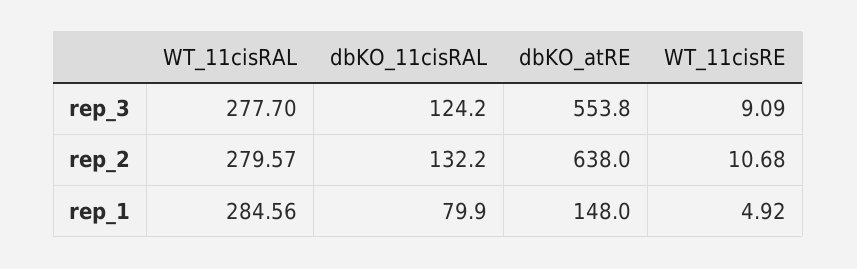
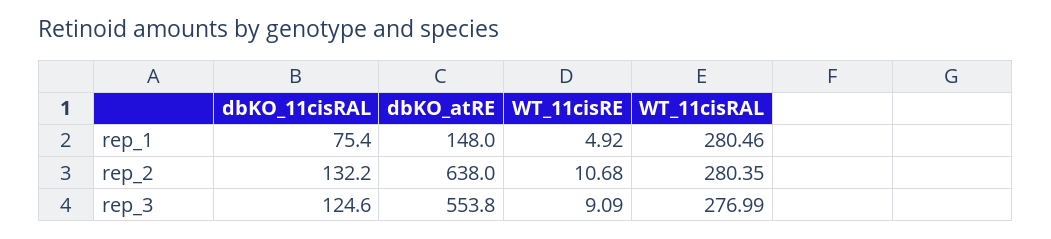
  {
    "WT_11cisRAL": {
-     "rep_3": 277.7,
+     "rep_3": 276.99,
-     "rep_2": 279.57,
+     "rep_2": 280.35,
-     "rep_1": 284.56
+     "rep_1": 280.46
    },
    "dbKO_11cisRAL": {
-     "rep_3": 124.2,
+     "rep_3": 124.6,
      "rep_2": 132.2,
-     "rep_1": 79.9
+     "rep_1": 75.4
    },
    "dbKO_atRE": {
      "rep_3": 553.8,
      "rep_2": 638,
      "rep_1": 148
    },
    "WT_11cisRE": {
      "rep_3": 9.09,
      "rep_2": 10.68,
      "rep_1": 4.92
    }
  }

